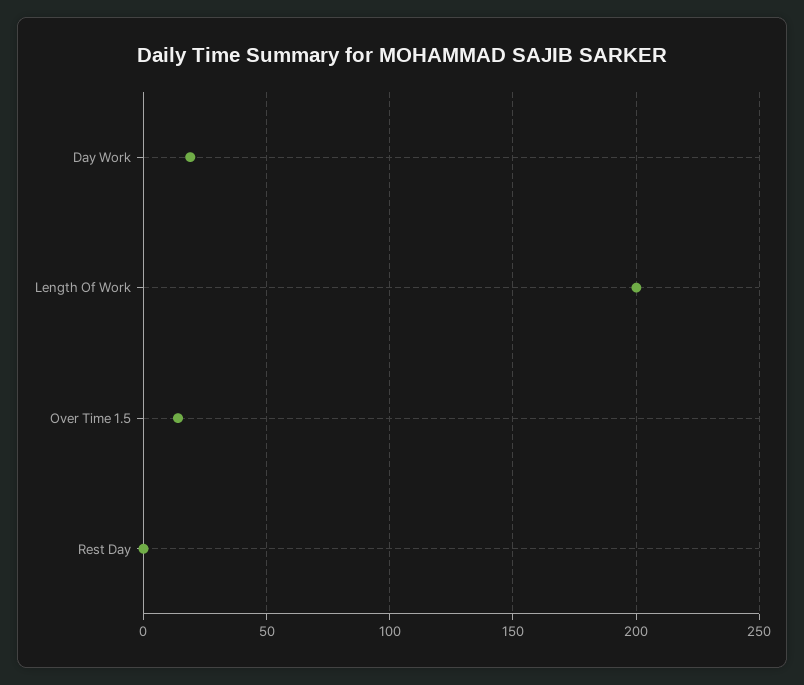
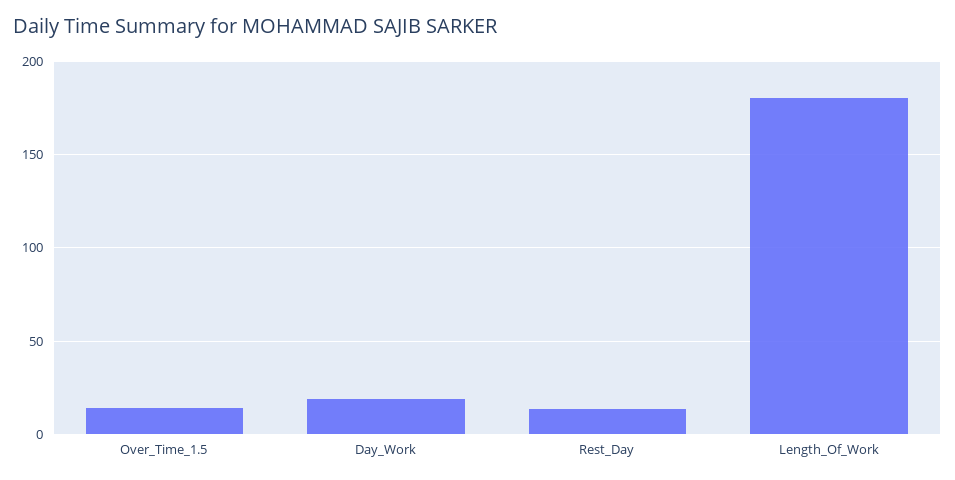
  {
    "Day Work": 20,
-   "Length Of Work": 200,
+   "Length Of Work": 180,
    "Over Time 1.5": 15,
-   "Rest Day": 0
+   "Rest Day": 15
  }

